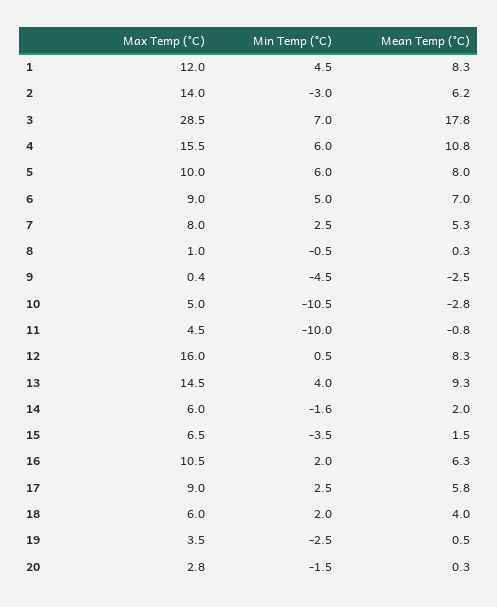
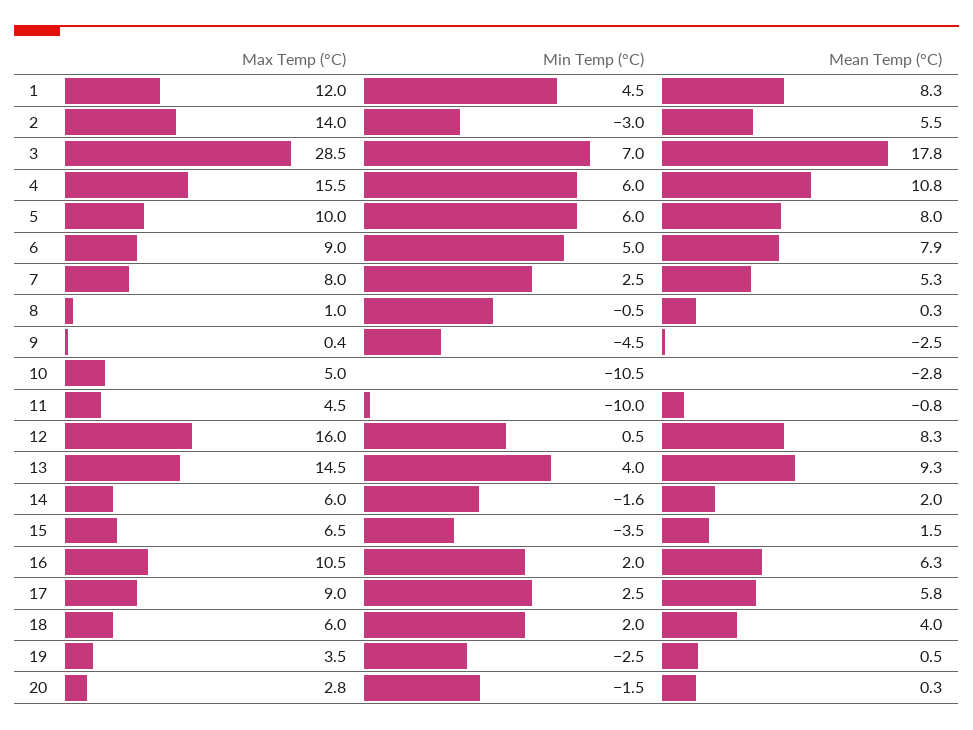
  {
    "Max Temp (°C)": {
      "1": 12,
      "2": 14,
      "3": 28.5,
      "4": 15.5,
      "5": 10,
      "6": 9,
      "7": 8,
      "8": 1,
      "9": 0.4,
      "10": 5,
      "11": 4.5,
      "12": 16,
      "13": 14.5,
      "14": 6,
      "15": 6.5,
      "16": 10.5,
      "17": 9,
      "18": 6,
      "19": 3.5,
      "20": 2.8
    },
    "Min Temp (°C)": {
      "1": 4.5,
      "2": -3,
      "3": 7,
      "4": 6,
      "5": 6,
      "6": 5,
      "7": 2.5,
      "8": -0.5,
      "9": -4.5,
      "10": -10.5,
      "11": -10,
      "12": 0.5,
      "13": 4,
      "14": -1.6,
      "15": -3.5,
      "16": 2,
      "17": 2.5,
      "18": 2,
      "19": -2.5,
      "20": -1.5
    },
    "Mean Temp (°C)": {
      "1": 8.3,
-     "2": 6.2,
+     "2": 5.5,
      "3": 17.8,
      "4": 10.8,
      "5": 8,
-     "6": 7,
+     "6": 7.9,
      "7": 5.3,
      "8": 0.3,
      "9": -2.5,
      "10": -2.8,
      "11": -0.8,
      "12": 8.3,
      "13": 9.3,
      "14": 2,
      "15": 1.5,
      "16": 6.3,
      "17": 5.8,
      "18": 4,
      "19": 0.5,
      "20": 0.3
    }
  }

